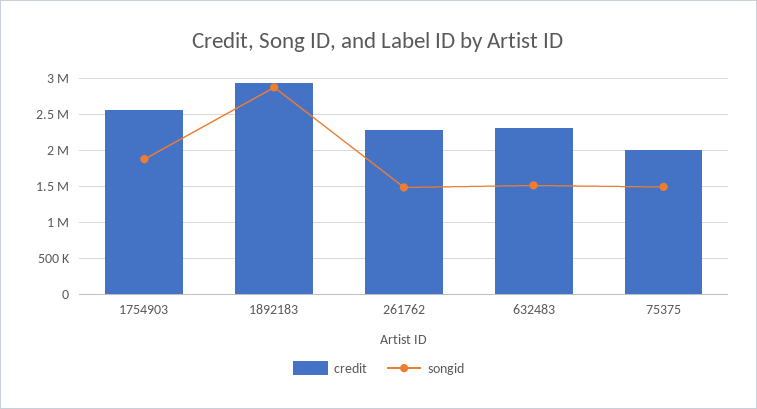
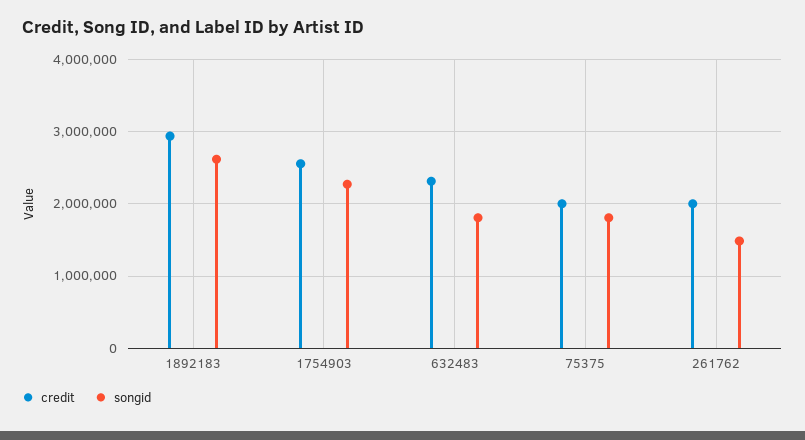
  {
    "credit": {
      "1754903": 2600000,
      "1892183": 2900000,
-     "261762": 2300000,
+     "261762": 2000000,
      "632483": 2300000,
      "75375": 2000000
    },
    "songid": {
-     "1754903": 1900000,
+     "1754903": 2300000,
-     "1892183": 2900000,
+     "1892183": 2600000,
      "261762": 1500000,
-     "632483": 1500000,
+     "632483": 1800000,
-     "75375": 1500000
+     "75375": 1800000
    }
  }

